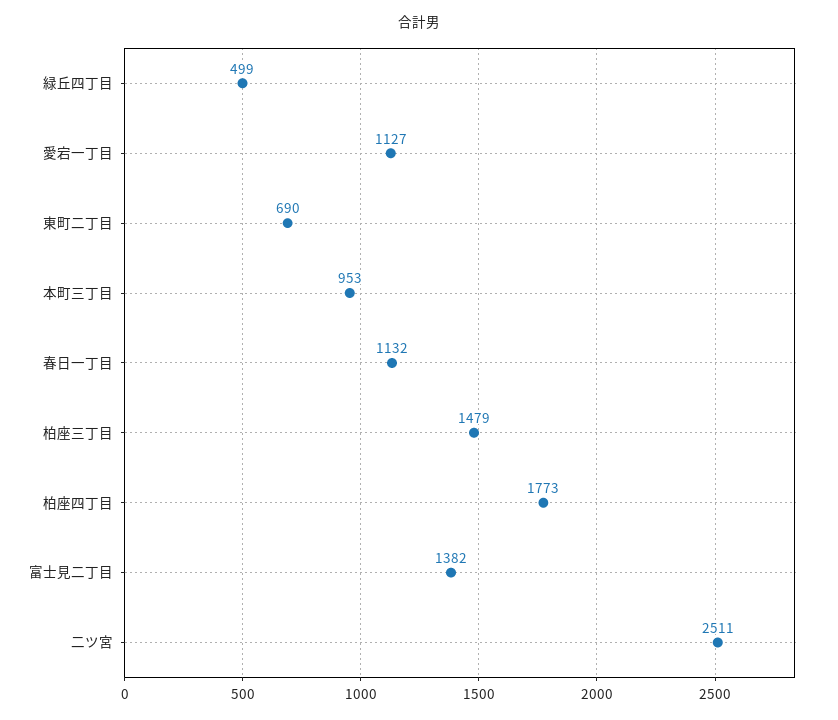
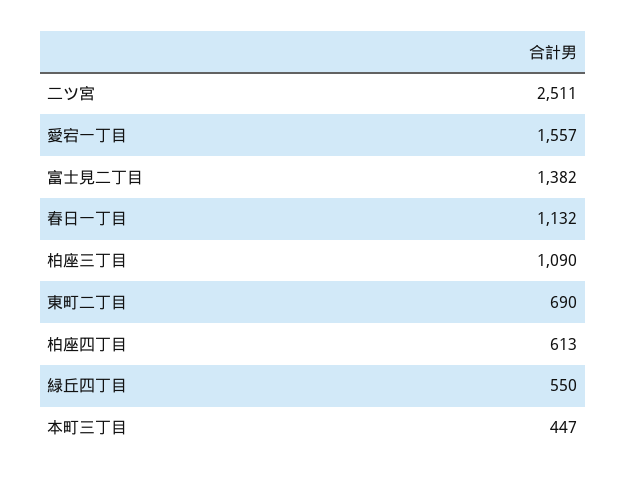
  {
-   "緑丘四丁目": 499,
+   "緑丘四丁目": 550,
-   "愛宕一丁目": 1127,
+   "愛宕一丁目": 1557,
    "東町二丁目": 690,
-   "本町三丁目": 953,
+   "本町三丁目": 447,
    "春日一丁目": 1132,
-   "柏座三丁目": 1479,
+   "柏座三丁目": 1090,
-   "柏座四丁目": 1773,
+   "柏座四丁目": 613,
    "富士見二丁目": 1382,
    "二ツ宮": 2511
  }

